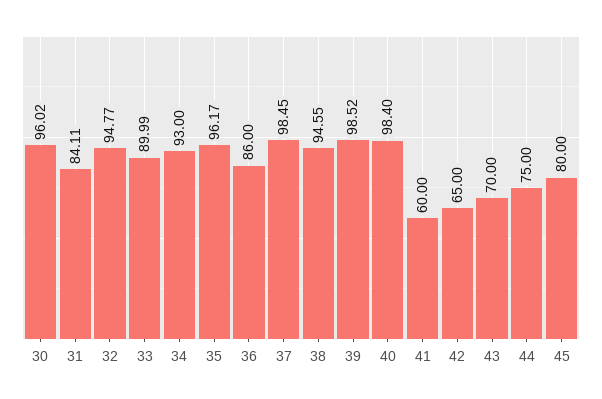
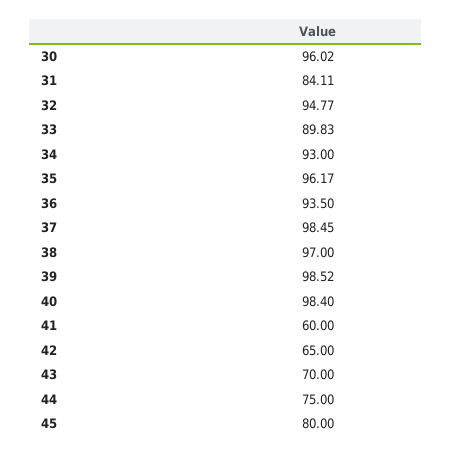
  {
    "30": 96.02,
    "31": 84.11,
    "32": 94.77,
-   "33": 89.99,
+   "33": 89.83,
    "34": 93,
    "35": 96.17,
-   "36": 86,
+   "36": 93.5,
    "37": 98.45,
-   "38": 94.55,
+   "38": 97,
    "39": 98.52,
    "40": 98.4,
    "41": 60,
    "42": 65,
    "43": 70,
    "44": 75,
    "45": 80
  }

